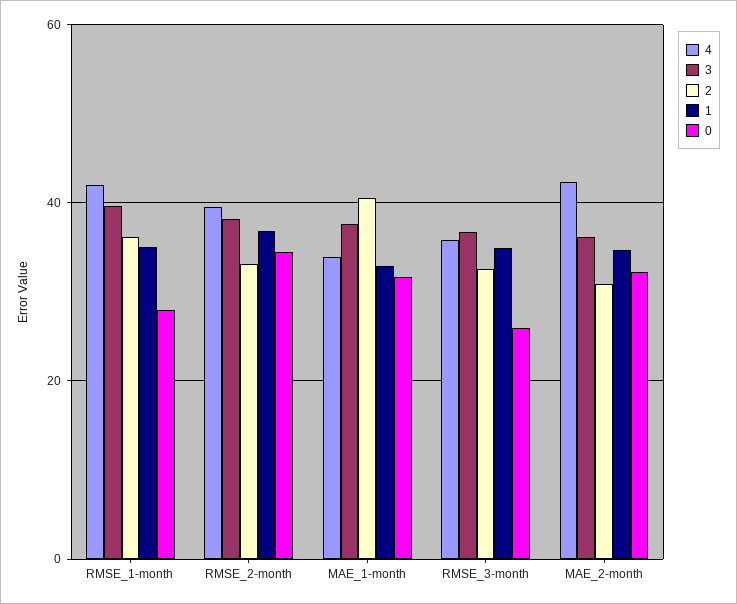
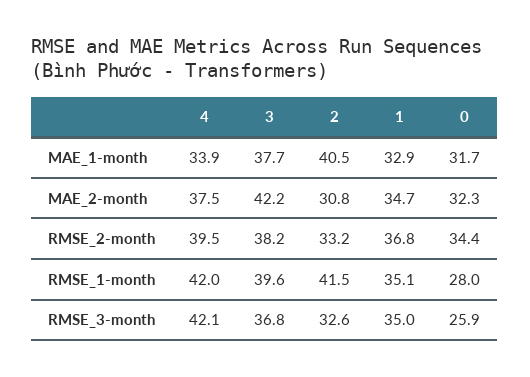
  {
    "4": {
      "RMSE_1-month": 42,
      "RMSE_2-month": 39.5,
      "MAE_1-month": 33.9,
-     "RMSE_3-month": 36,
+     "RMSE_3-month": 42.1,
-     "MAE_2-month": 42
+     "MAE_2-month": 37.5
    },
    "3": {
      "RMSE_1-month": 39.6,
      "RMSE_2-month": 38.2,
      "MAE_1-month": 37.7,
      "RMSE_3-month": 36.8,
-     "MAE_2-month": 36
+     "MAE_2-month": 42.2
    },
    "2": {
-     "RMSE_1-month": 36,
+     "RMSE_1-month": 41.5,
      "RMSE_2-month": 33.2,
      "MAE_1-month": 40.5,
      "RMSE_3-month": 32.6,
      "MAE_2-month": 30.8
    },
    "1": {
      "RMSE_1-month": 35.1,
      "RMSE_2-month": 36.8,
      "MAE_1-month": 32.9,
      "RMSE_3-month": 35,
      "MAE_2-month": 34.7
    },
    "0": {
      "RMSE_1-month": 28,
      "RMSE_2-month": 34.4,
      "MAE_1-month": 31.7,
      "RMSE_3-month": 25.9,
      "MAE_2-month": 32.3
    }
  }

